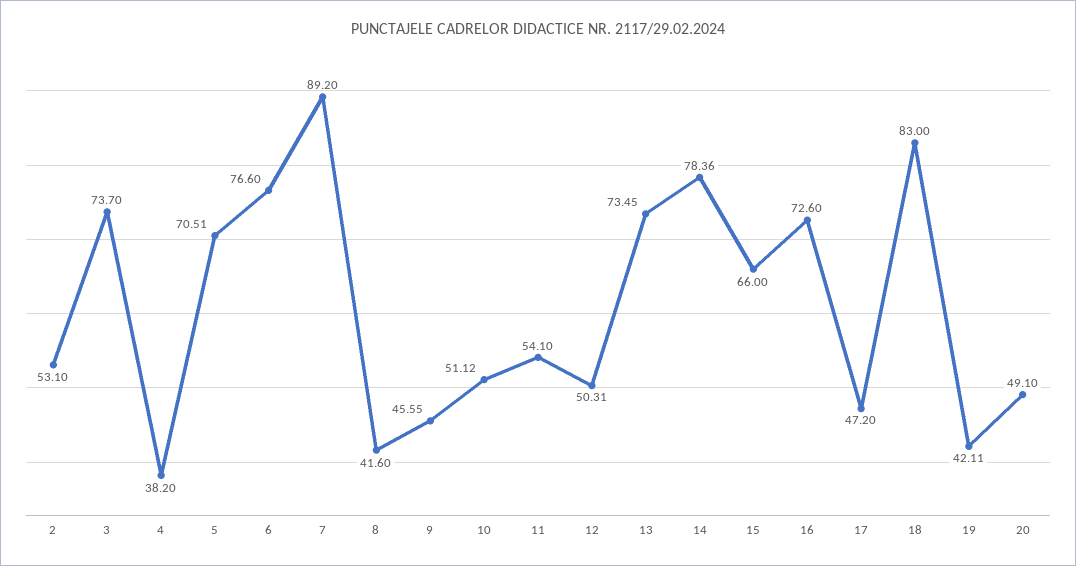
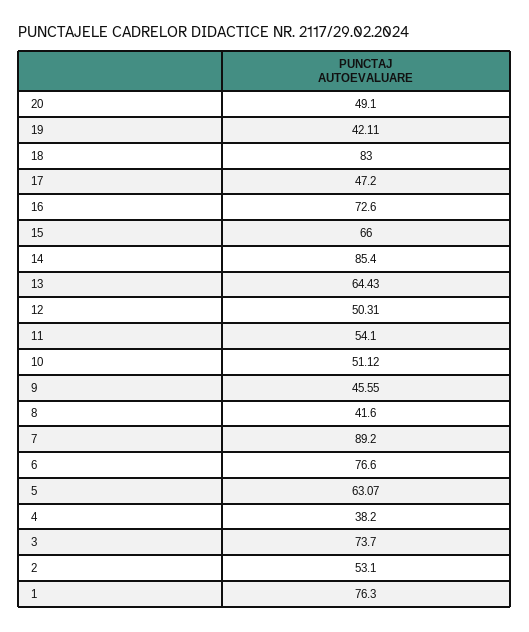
  {
    "2": 53.1,
    "3": 73.7,
    "4": 38.2,
-   "5": 70.51,
+   "5": 63.07,
    "6": 76.6,
    "7": 89.2,
    "8": 41.6,
    "9": 45.55,
    "10": 51.12,
    "11": 54.1,
    "12": 50.31,
-   "13": 73.45,
+   "13": 64.43,
-   "14": 78.36,
+   "14": 85.4,
    "15": 66,
    "16": 72.6,
    "17": 47.2,
    "18": 83,
    "19": 42.11,
-   "20": 49.1
+   "20": 49.1,
+   "1": 76.3
  }

